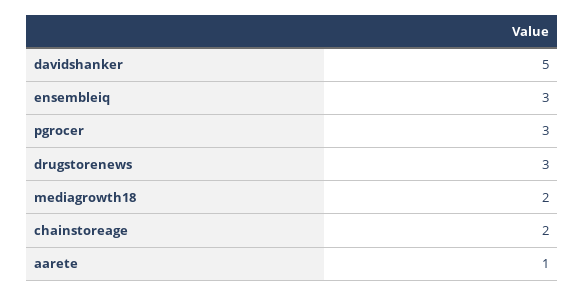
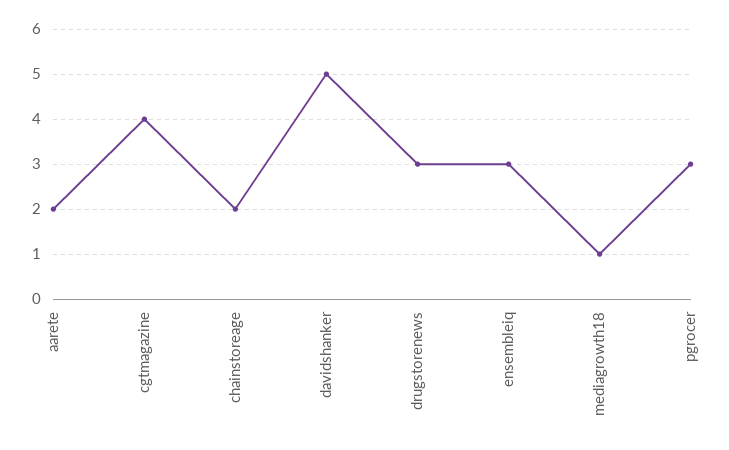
  {
    "davidshanker": 5,
    "ensembleiq": 3,
    "pgrocer": 3,
    "drugstorenews": 3,
-   "mediagrowth18": 2,
+   "mediagrowth18": 1,
    "chainstoreage": 2,
-   "aarete": 1
+   "aarete": 2,
+   "cgtmagazine": 4
  }

